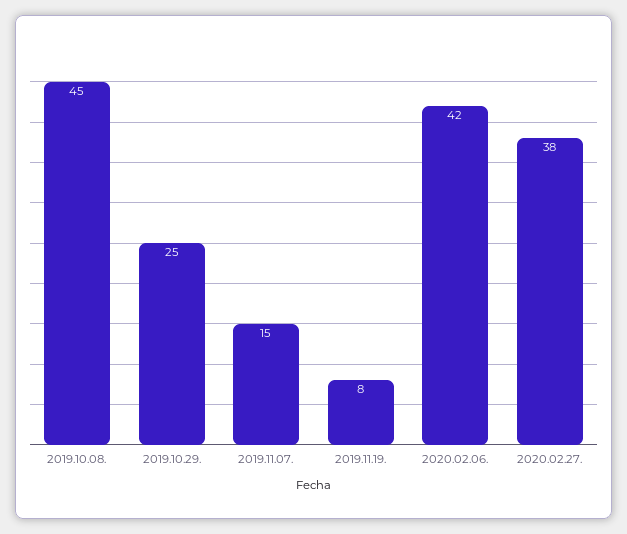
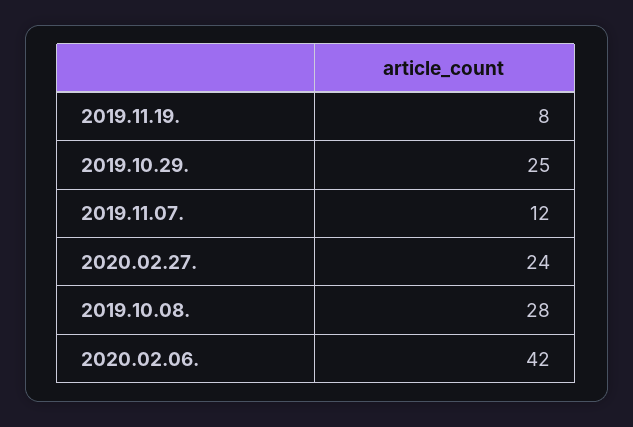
  {
-   "2019.10.08.": 45,
+   "2019.10.08.": 28,
    "2019.10.29.": 25,
-   "2019.11.07.": 15,
+   "2019.11.07.": 12,
    "2019.11.19.": 8,
    "2020.02.06.": 42,
-   "2020.02.27.": 38
+   "2020.02.27.": 24
  }

